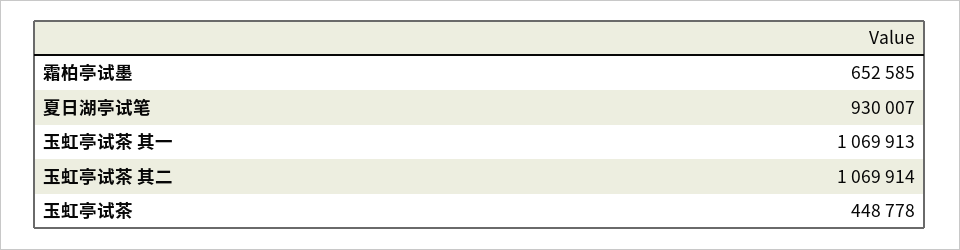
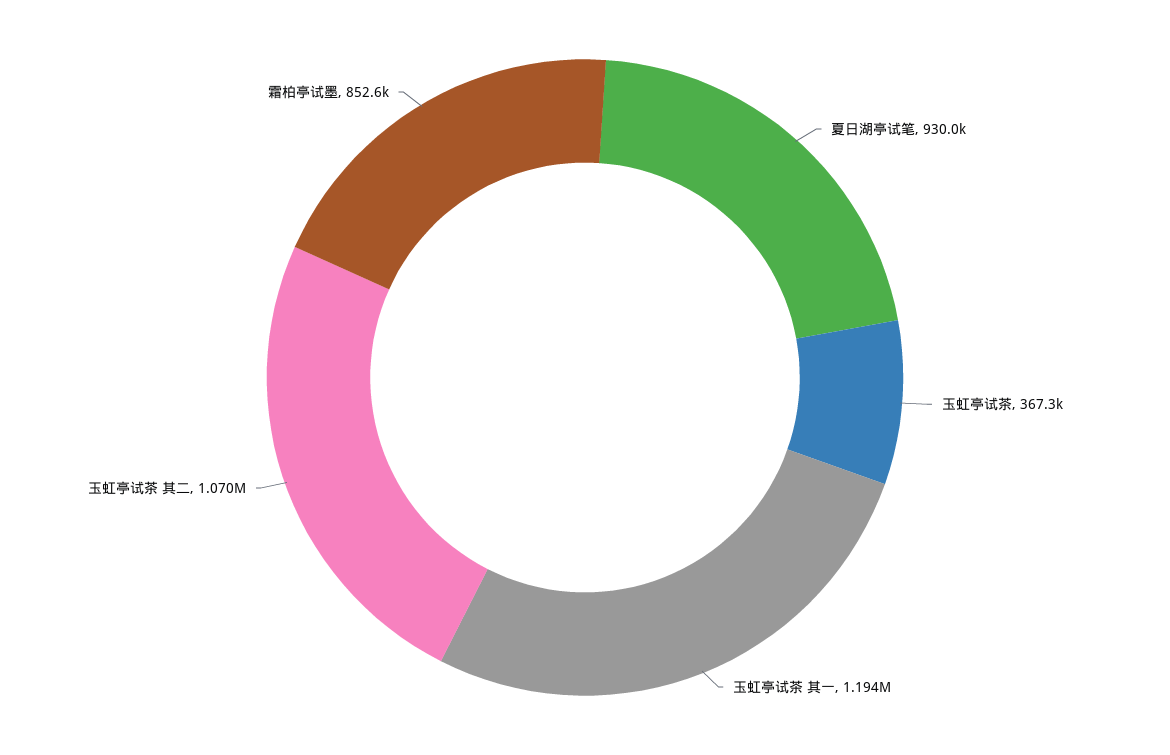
  {
-   "霜柏亭试墨": 652585,
+   "霜柏亭试墨": 852600,
    "夏日湖亭试笔": 930007,
-   "玉虹亭试茶 其一": 1069913,
+   "玉虹亭试茶 其一": 1194000,
    "玉虹亭试茶 其二": 1069914,
-   "玉虹亭试茶": 448778
+   "玉虹亭试茶": 367300
  }

